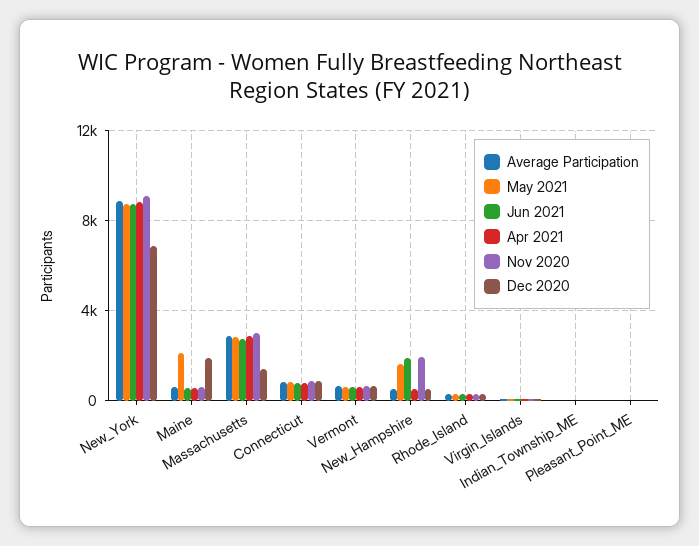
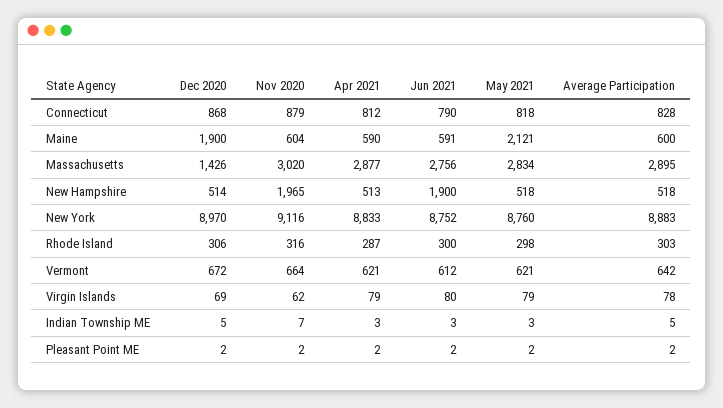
  {
    "Average Participation": {
      "New_York": 8883,
      "Maine": 600,
      "Massachusetts": 2895,
      "Connecticut": 828,
      "Vermont": 642,
      "New_Hampshire": 518,
      "Rhode_Island": 303,
      "Virgin_Islands": 78,
      "Indian_Township_ME": 5,
      "Pleasant_Point_ME": 2
    },
    "May 2021": {
      "New_York": 8760,
      "Maine": 2121,
      "Massachusetts": 2834,
      "Connecticut": 818,
      "Vermont": 621,
-     "New_Hampshire": 1500,
+     "New_Hampshire": 518,
      "Rhode_Island": 298,
      "Virgin_Islands": 79,
      "Indian_Township_ME": 3,
      "Pleasant_Point_ME": 2
    },
    "Jun 2021": {
      "New_York": 8752,
      "Maine": 591,
      "Massachusetts": 2756,
      "Connecticut": 790,
      "Vermont": 612,
      "New_Hampshire": 1900,
      "Rhode_Island": 300,
      "Virgin_Islands": 80,
      "Indian_Township_ME": 3,
      "Pleasant_Point_ME": 2
    },
    "Apr 2021": {
      "New_York": 8833,
      "Maine": 590,
      "Massachusetts": 2877,
      "Connecticut": 812,
      "Vermont": 621,
      "New_Hampshire": 513,
      "Rhode_Island": 287,
      "Virgin_Islands": 79,
      "Indian_Township_ME": 3,
      "Pleasant_Point_ME": 2
    },
    "Nov 2020": {
      "New_York": 9116,
      "Maine": 604,
      "Massachusetts": 3020,
      "Connecticut": 879,
      "Vermont": 664,
      "New_Hampshire": 1965,
      "Rhode_Island": 316,
      "Virgin_Islands": 62,
      "Indian_Township_ME": 7,
      "Pleasant_Point_ME": 2
    },
    "Dec 2020": {
-     "New_York": 7000,
+     "New_York": 8970,
      "Maine": 1900,
      "Massachusetts": 1426,
      "Connecticut": 868,
      "Vermont": 672,
      "New_Hampshire": 514,
      "Rhode_Island": 306,
      "Virgin_Islands": 69,
      "Indian_Township_ME": 5,
      "Pleasant_Point_ME": 2
    }
  }

